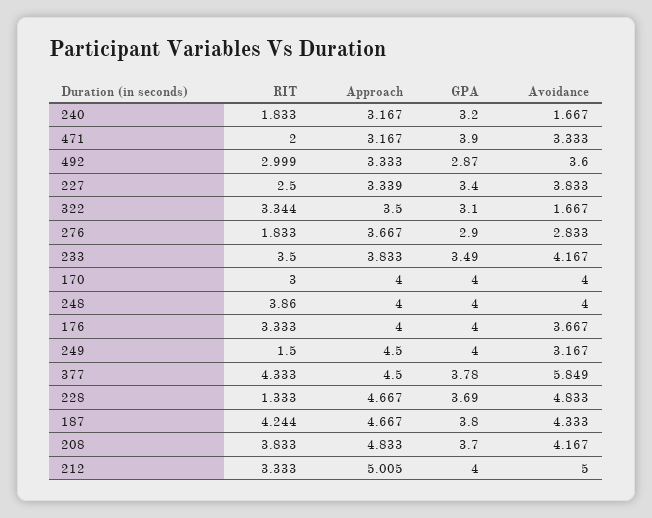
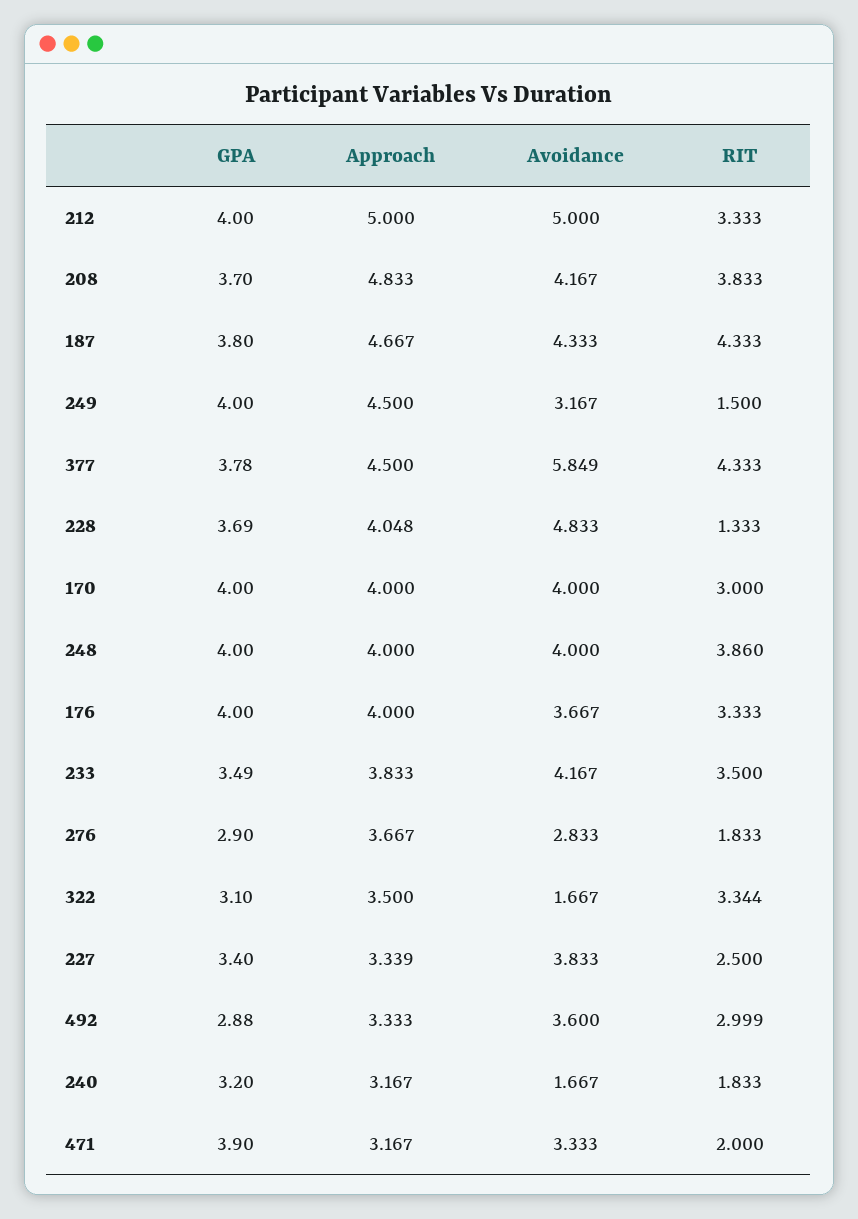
  {
    "RIT": {
      "240": 1.833,
      "471": 2,
      "492": 2.999,
      "227": 2.5,
      "322": 3.344,
      "276": 1.833,
      "233": 3.5,
      "170": 3,
      "248": 3.86,
      "176": 3.333,
      "249": 1.5,
      "377": 4.333,
      "228": 1.333,
-     "187": 4.244,
+     "187": 4.333,
      "208": 3.833,
      "212": 3.333
    },
    "Approach": {
      "240": 3.167,
      "471": 3.167,
      "492": 3.333,
      "227": 3.339,
      "322": 3.5,
      "276": 3.667,
      "233": 3.833,
      "170": 4,
      "248": 4,
      "176": 4,
      "249": 4.5,
      "377": 4.5,
-     "228": 4.667,
+     "228": 4.048,
      "187": 4.667,
      "208": 4.833,
-     "212": 5.005
+     "212": 5
    },
    "GPA": {
      "240": 3.2,
      "471": 3.9,
-     "492": 2.87,
+     "492": 2.88,
      "227": 3.4,
      "322": 3.1,
      "276": 2.9,
      "233": 3.49,
      "170": 4,
      "248": 4,
      "176": 4,
      "249": 4,
      "377": 3.78,
      "228": 3.69,
      "187": 3.8,
      "208": 3.7,
      "212": 4
    },
    "Avoidance": {
      "240": 1.667,
      "471": 3.333,
      "492": 3.6,
      "227": 3.833,
      "322": 1.667,
      "276": 2.833,
      "233": 4.167,
      "170": 4,
      "248": 4,
      "176": 3.667,
      "249": 3.167,
      "377": 5.849,
      "228": 4.833,
      "187": 4.333,
      "208": 4.167,
      "212": 5
    }
  }

